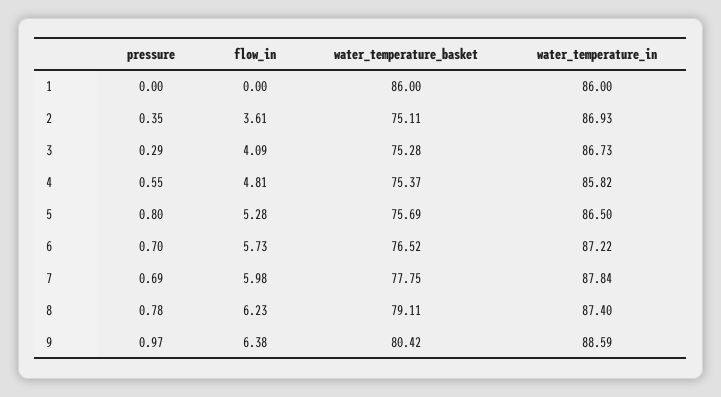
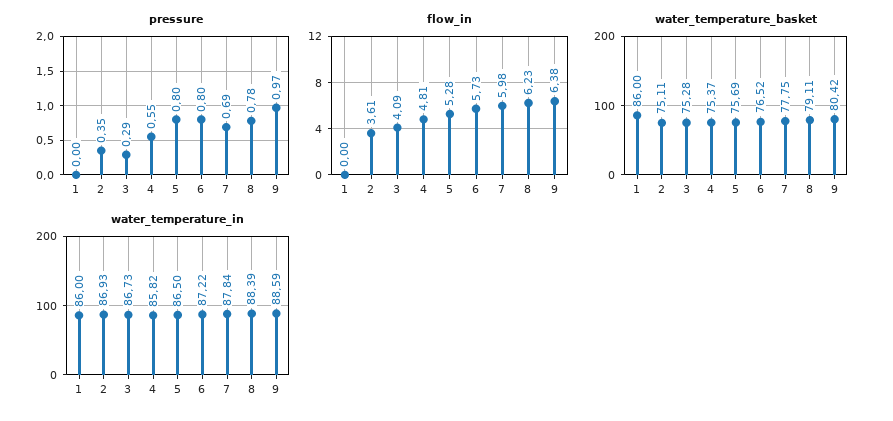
  {
    "pressure": {
      "1": 0,
      "2": 0.35,
      "3": 0.29,
      "4": 0.55,
      "5": 0.8,
-     "6": 0.7,
+     "6": 0.8,
      "7": 0.69,
      "8": 0.78,
      "9": 0.97
    },
    "flow_in": {
      "1": 0,
      "2": 3.61,
      "3": 4.09,
      "4": 4.81,
      "5": 5.28,
      "6": 5.73,
      "7": 5.98,
      "8": 6.23,
      "9": 6.38
    },
    "water_temperature_basket": {
      "1": 86,
      "2": 75.11,
      "3": 75.28,
      "4": 75.37,
      "5": 75.69,
      "6": 76.52,
      "7": 77.75,
      "8": 79.11,
      "9": 80.42
    },
    "water_temperature_in": {
      "1": 86,
      "2": 86.93,
      "3": 86.73,
      "4": 85.82,
      "5": 86.5,
      "6": 87.22,
      "7": 87.84,
-     "8": 87.4,
+     "8": 88.39,
      "9": 88.59
    }
  }

